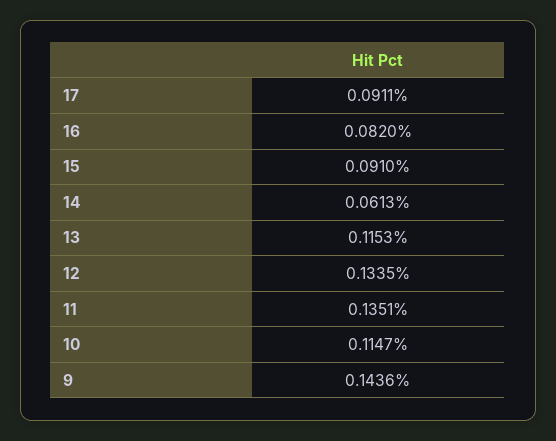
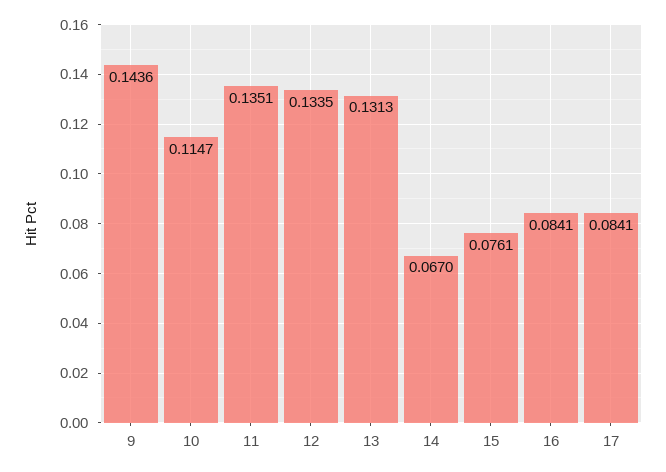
  {
-   "17": 0.0911,
+   "17": 0.0841,
-   "16": 0.082,
+   "16": 0.0841,
-   "15": 0.091,
+   "15": 0.0761,
-   "14": 0.0613,
+   "14": 0.067,
-   "13": 0.1153,
+   "13": 0.1313,
    "12": 0.1335,
    "11": 0.1351,
    "10": 0.1147,
    "9": 0.1436
  }

